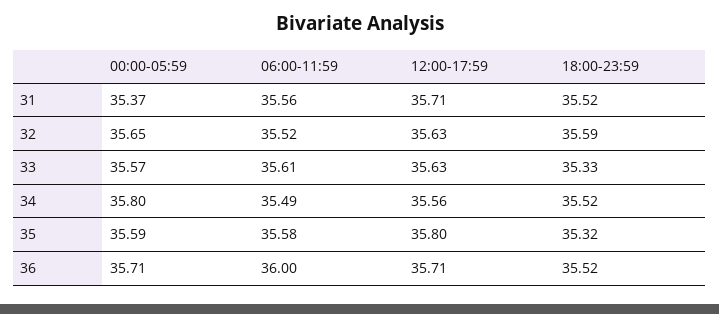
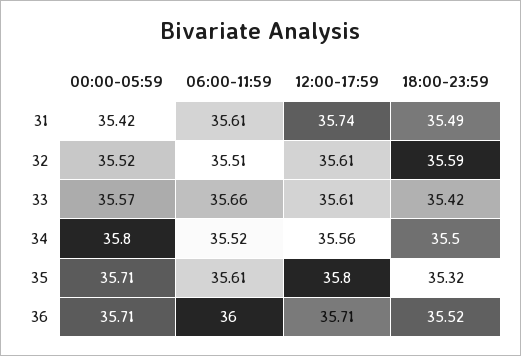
  {
    "00:00-05:59": {
-     "31": 35.37,
+     "31": 35.42,
-     "32": 35.65,
+     "32": 35.52,
      "33": 35.57,
      "34": 35.8,
-     "35": 35.59,
+     "35": 35.71,
      "36": 35.71
    },
    "06:00-11:59": {
-     "31": 35.56,
+     "31": 35.61,
-     "32": 35.52,
+     "32": 35.51,
-     "33": 35.61,
+     "33": 35.66,
-     "34": 35.49,
+     "34": 35.52,
-     "35": 35.58,
+     "35": 35.61,
      "36": 36
    },
    "12:00-17:59": {
-     "31": 35.71,
+     "31": 35.74,
-     "32": 35.63,
+     "32": 35.61,
-     "33": 35.63,
+     "33": 35.61,
      "34": 35.56,
      "35": 35.8,
      "36": 35.71
    },
    "18:00-23:59": {
-     "31": 35.52,
+     "31": 35.49,
      "32": 35.59,
-     "33": 35.33,
+     "33": 35.42,
-     "34": 35.52,
+     "34": 35.5,
      "35": 35.32,
      "36": 35.52
    }
  }

